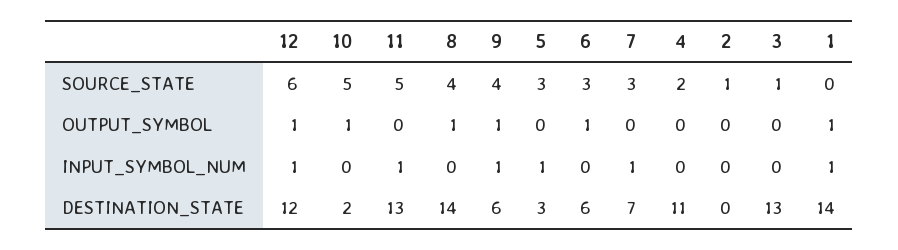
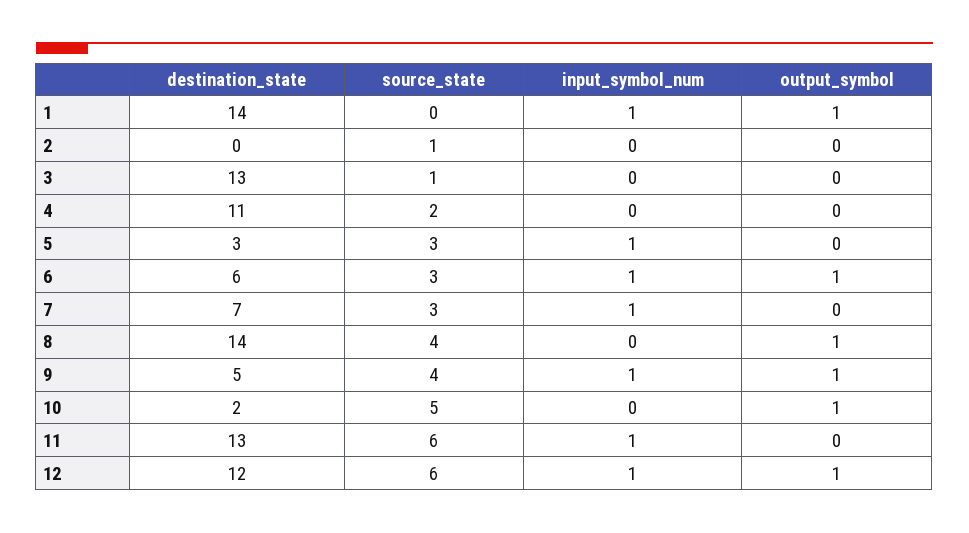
  {
    "12": {
      "SOURCE_STATE": 6,
      "OUTPUT_SYMBOL": 1,
      "INPUT_SYMBOL_NUM": 1,
      "DESTINATION_STATE": 12
    },
    "10": {
      "SOURCE_STATE": 5,
      "OUTPUT_SYMBOL": 1,
      "INPUT_SYMBOL_NUM": 0,
      "DESTINATION_STATE": 2
    },
    "11": {
-     "SOURCE_STATE": 5,
+     "SOURCE_STATE": 6,
      "OUTPUT_SYMBOL": 0,
      "INPUT_SYMBOL_NUM": 1,
      "DESTINATION_STATE": 13
    },
    "8": {
      "SOURCE_STATE": 4,
      "OUTPUT_SYMBOL": 1,
      "INPUT_SYMBOL_NUM": 0,
      "DESTINATION_STATE": 14
    },
    "9": {
      "SOURCE_STATE": 4,
      "OUTPUT_SYMBOL": 1,
      "INPUT_SYMBOL_NUM": 1,
-     "DESTINATION_STATE": 6
+     "DESTINATION_STATE": 5
    },
    "5": {
      "SOURCE_STATE": 3,
      "OUTPUT_SYMBOL": 0,
      "INPUT_SYMBOL_NUM": 1,
      "DESTINATION_STATE": 3
    },
    "6": {
      "SOURCE_STATE": 3,
      "OUTPUT_SYMBOL": 1,
-     "INPUT_SYMBOL_NUM": 0,
+     "INPUT_SYMBOL_NUM": 1,
      "DESTINATION_STATE": 6
    },
    "7": {
      "SOURCE_STATE": 3,
      "OUTPUT_SYMBOL": 0,
      "INPUT_SYMBOL_NUM": 1,
      "DESTINATION_STATE": 7
    },
    "4": {
      "SOURCE_STATE": 2,
      "OUTPUT_SYMBOL": 0,
      "INPUT_SYMBOL_NUM": 0,
      "DESTINATION_STATE": 11
    },
    "2": {
      "SOURCE_STATE": 1,
      "OUTPUT_SYMBOL": 0,
      "INPUT_SYMBOL_NUM": 0,
      "DESTINATION_STATE": 0
    },
    "3": {
      "SOURCE_STATE": 1,
      "OUTPUT_SYMBOL": 0,
      "INPUT_SYMBOL_NUM": 0,
      "DESTINATION_STATE": 13
    },
    "1": {
      "SOURCE_STATE": 0,
      "OUTPUT_SYMBOL": 1,
      "INPUT_SYMBOL_NUM": 1,
      "DESTINATION_STATE": 14
    }
  }

